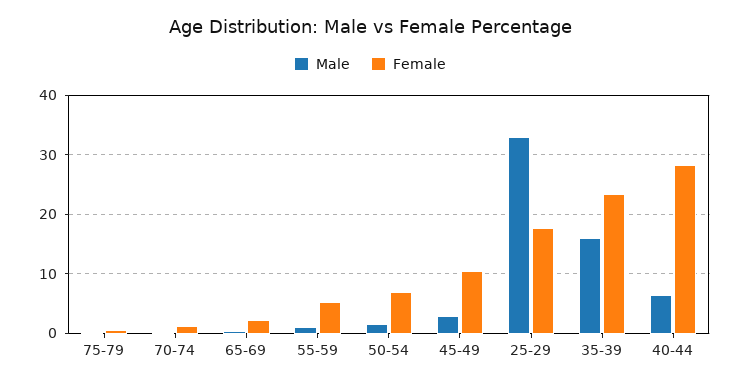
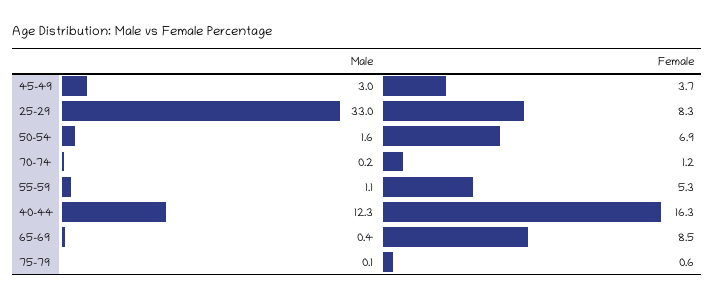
  {
    "Male": {
      "75-79": 0.1,
      "70-74": 0.2,
      "65-69": 0.4,
      "55-59": 1.1,
      "50-54": 1.6,
      "45-49": 3,
      "25-29": 33,
-     "35-39": 16,
-     "40-44": 6
+     "40-44": 12.3
    },
    "Female": {
      "75-79": 0.6,
      "70-74": 1.2,
-     "65-69": 2,
+     "65-69": 8.5,
      "55-59": 5.3,
      "50-54": 6.9,
-     "45-49": 10,
+     "45-49": 3.7,
-     "25-29": 18,
+     "25-29": 8.3,
-     "35-39": 24,
-     "40-44": 28
+     "40-44": 16.3
    }
  }

